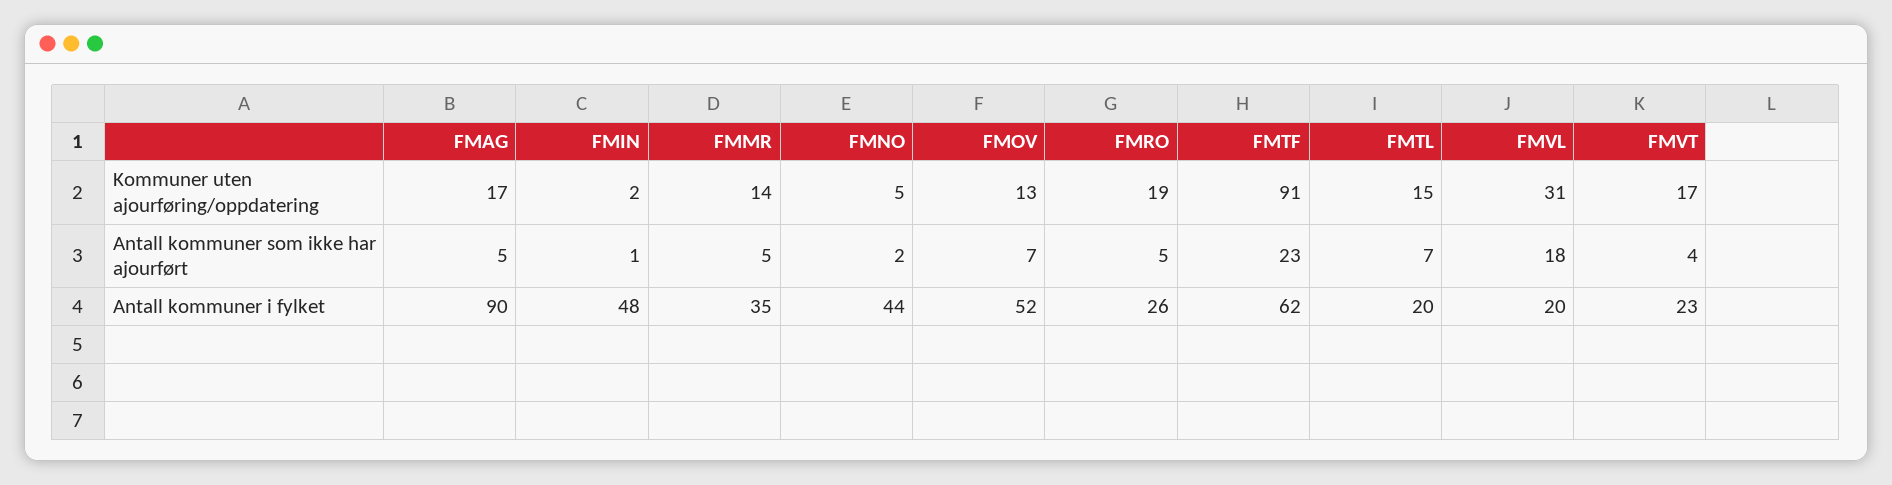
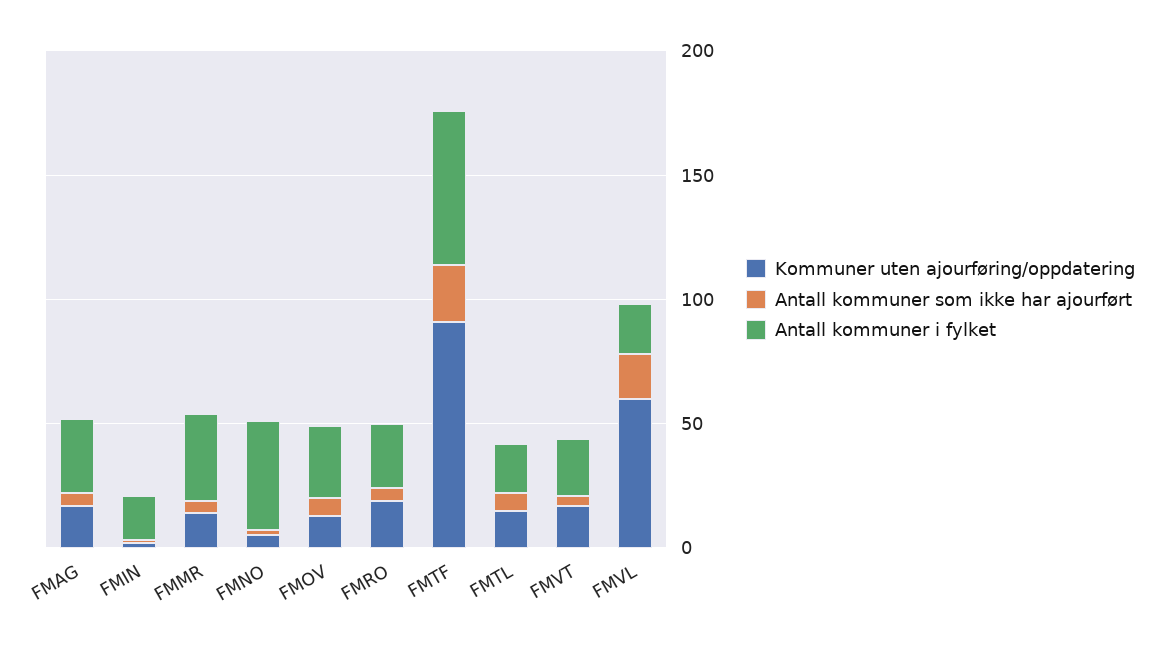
  {
    "Kommuner uten ajourføring/oppdatering": {
      "FMAG": 17,
      "FMIN": 2,
      "FMMR": 14,
      "FMNO": 5,
      "FMOV": 13,
      "FMRO": 19,
      "FMTF": 91,
      "FMTL": 15,
-     "FMVL": 31,
+     "FMVL": 60,
      "FMVT": 17
    },
    "Antall kommuner som ikke har ajourført": {
      "FMAG": 5,
      "FMIN": 1,
      "FMMR": 5,
      "FMNO": 2,
      "FMOV": 7,
      "FMRO": 5,
      "FMTF": 23,
      "FMTL": 7,
      "FMVL": 18,
      "FMVT": 4
    },
    "Antall kommuner i fylket": {
-     "FMAG": 90,
+     "FMAG": 30,
-     "FMIN": 48,
+     "FMIN": 20,
      "FMMR": 35,
      "FMNO": 44,
-     "FMOV": 52,
+     "FMOV": 30,
      "FMRO": 26,
      "FMTF": 62,
      "FMTL": 20,
      "FMVL": 20,
      "FMVT": 23
    }
  }

